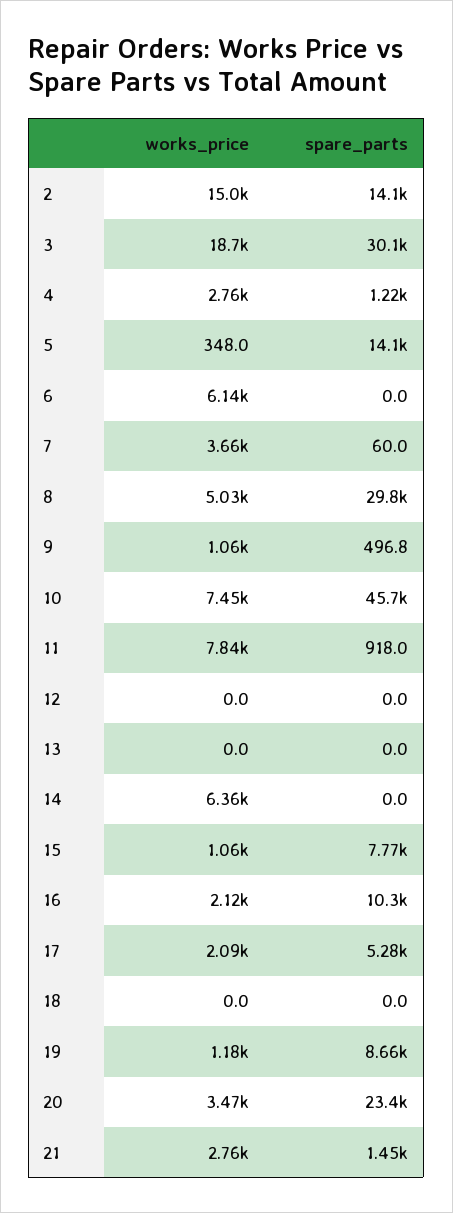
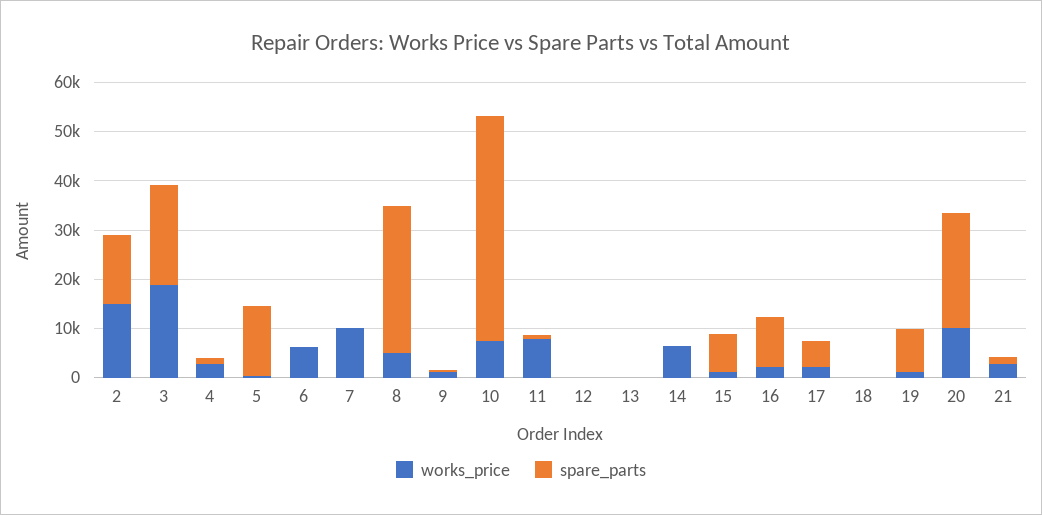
  {
    "works_price": {
      "2": 15000,
      "3": 18700,
      "4": 2760,
      "5": 348,
      "6": 6140,
-     "7": 3660,
+     "7": 10000,
      "8": 5030,
      "9": 1060,
      "10": 7450,
      "11": 7840,
      "12": 0,
      "13": 0,
      "14": 6360,
      "15": 1060,
      "16": 2120,
      "17": 2090,
      "18": 0,
      "19": 1180,
-     "20": 3470,
+     "20": 10000,
      "21": 2760
    },
    "spare_parts": {
      "2": 14100,
-     "3": 30100,
+     "3": 20000,
      "4": 1220,
      "5": 14100,
      "6": 0,
      "7": 60,
      "8": 29800,
      "9": 496.8,
      "10": 45700,
      "11": 918,
      "12": 0,
      "13": 0,
      "14": 0,
      "15": 7770,
      "16": 10300,
      "17": 5280,
      "18": 0,
      "19": 8660,
      "20": 23400,
      "21": 1450
    }
  }

